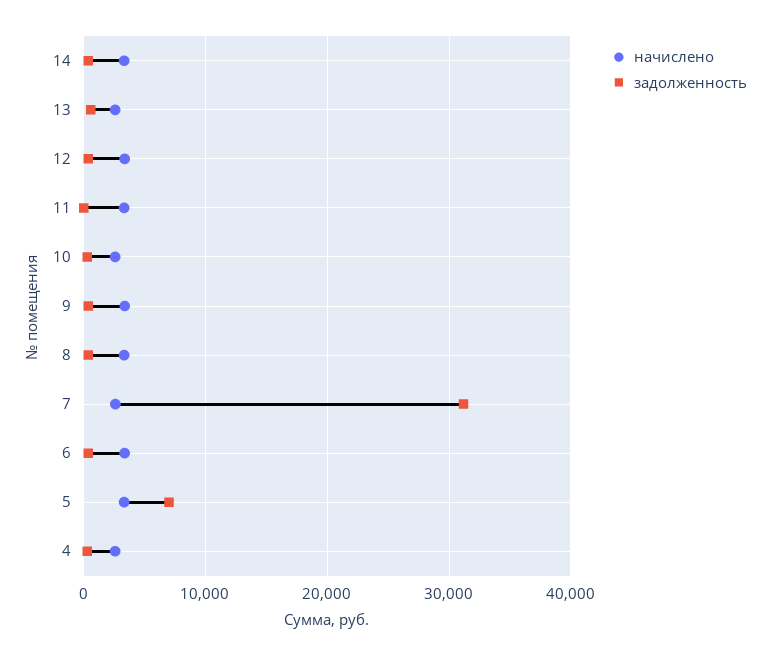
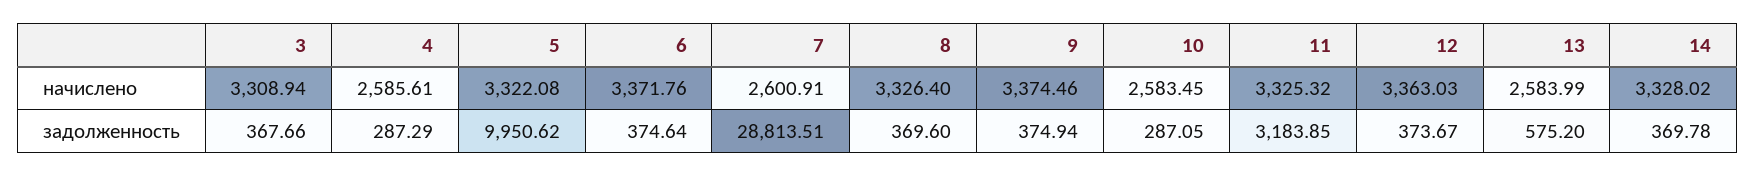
  {
    "начислено": {
      "14": 3328.02,
      "13": 2583.99,
      "12": 3363.03,
      "11": 3325.32,
      "10": 2583.45,
      "9": 3374.46,
      "8": 3326.4,
      "7": 2600.91,
      "6": 3371.76,
      "5": 3322.08,
-     "4": 2585.61
+     "4": 2585.61,
+     "3": 3308.94
    },
    "задолженность": {
      "14": 369.78,
      "13": 575.2,
      "12": 373.67,
-     "11": 0,
+     "11": 3183.85,
      "10": 287.05,
      "9": 374.94,
      "8": 369.6,
-     "7": 31000,
+     "7": 28813.51,
      "6": 374.64,
-     "5": 7000,
+     "5": 9950.62,
-     "4": 287.29
+     "4": 287.29,
+     "3": 367.66
    }
  }

